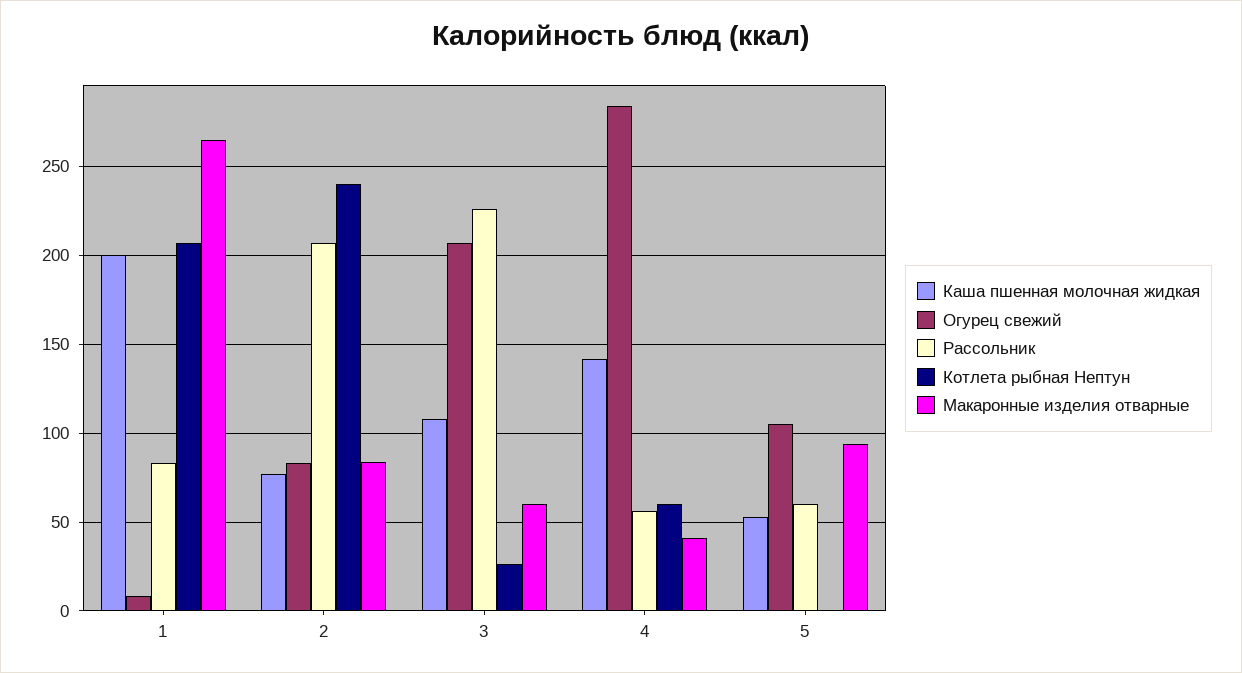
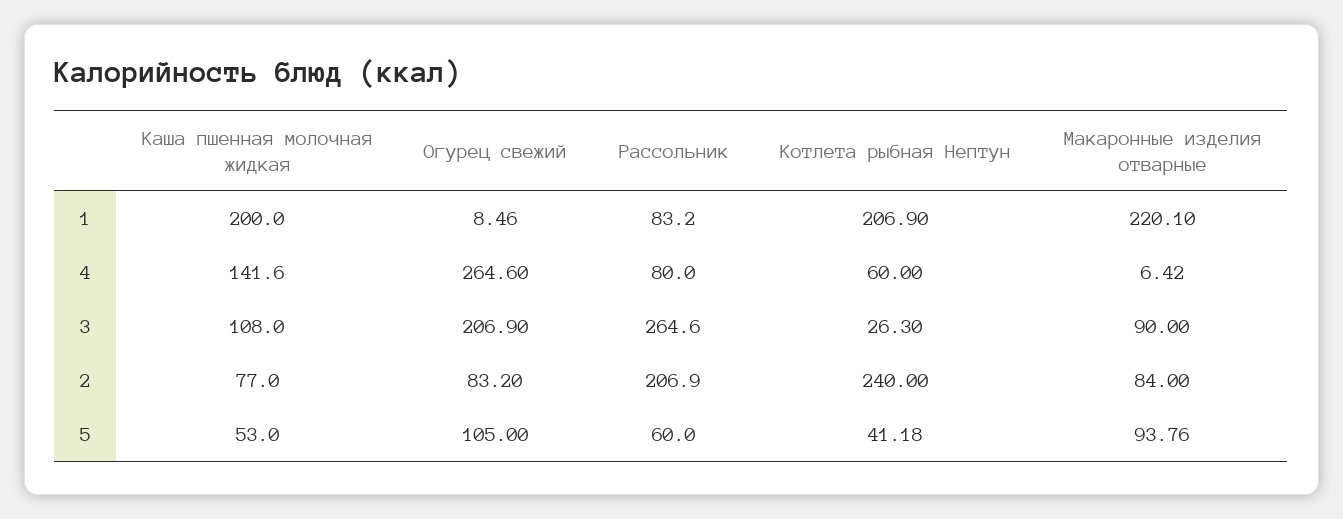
  {
    "Каша пшенная молочная жидкая": {
      "1": 200,
      "2": 77,
      "3": 108,
      "4": 141.6,
      "5": 53
    },
    "Огурец свежий": {
      "1": 8.46,
      "2": 83.2,
      "3": 206.9,
-     "4": 285,
+     "4": 264.6,
      "5": 105
    },
    "Рассольник": {
      "1": 83.2,
      "2": 206.9,
-     "3": 225,
+     "3": 264.6,
-     "4": 55,
+     "4": 80,
      "5": 60
    },
    "Котлета рыбная Нептун": {
      "1": 206.9,
      "2": 240,
      "3": 26.3,
      "4": 60,
-     "5": 0
+     "5": 41.18
    },
    "Макаронные изделия отварные": {
-     "1": 265,
+     "1": 220.1,
      "2": 84,
-     "3": 60,
+     "3": 90,
-     "4": 40,
+     "4": 6.42,
      "5": 93.76
    }
  }

